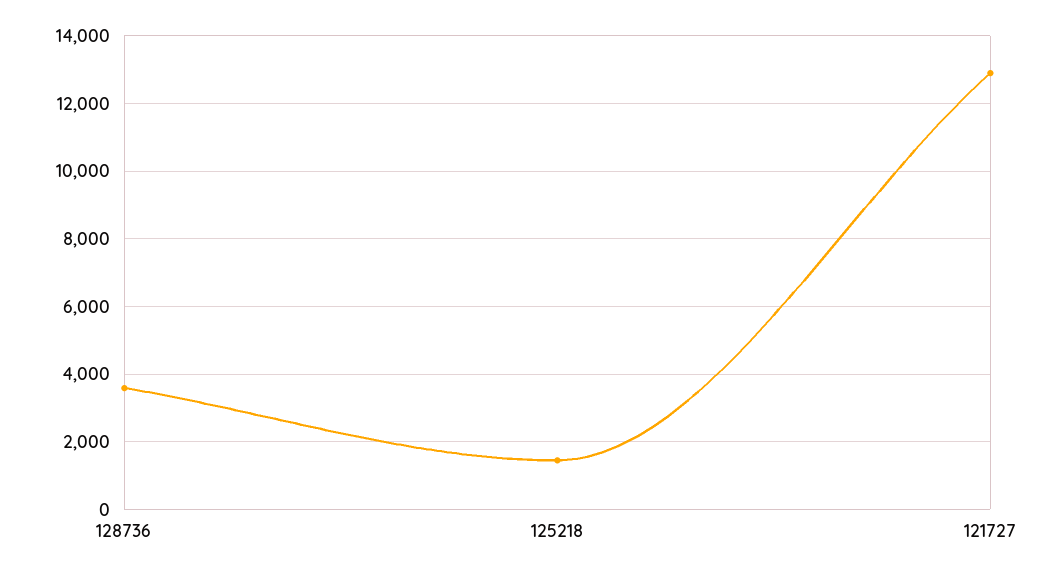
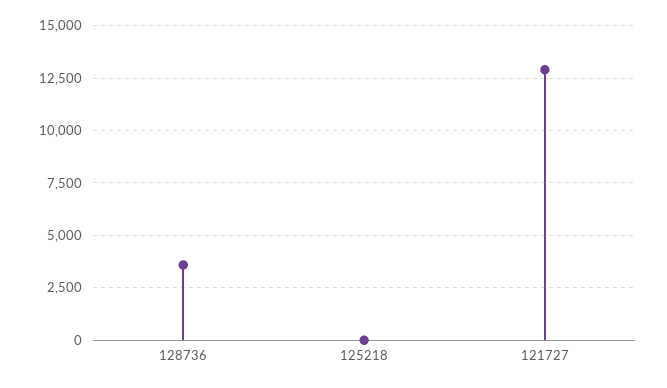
  {
    "128736": 3600,
-   "125218": 1400,
+   "125218": 0,
    "121727": 12800
  }

